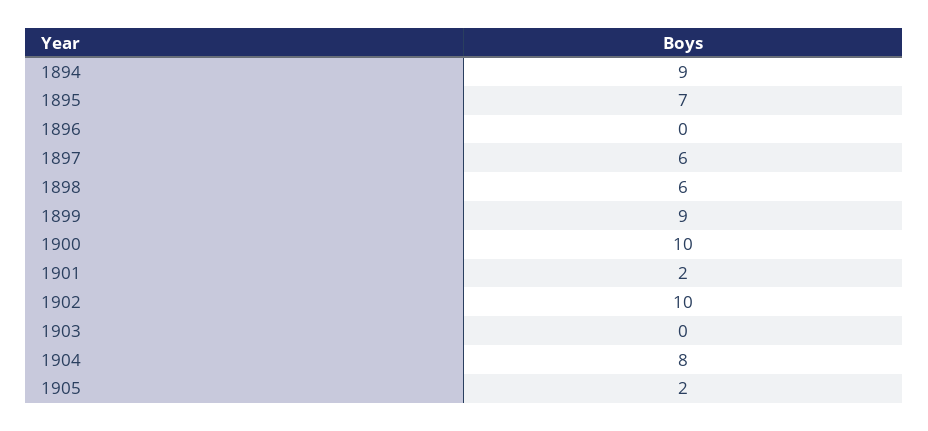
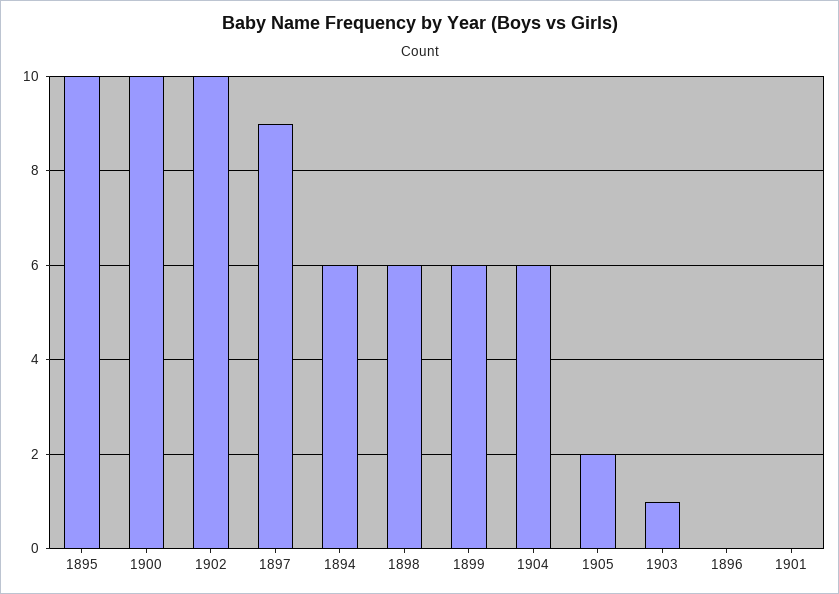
  {
-   "1894": 9,
+   "1894": 6,
-   "1895": 7,
+   "1895": 10,
    "1896": 0,
-   "1897": 6,
+   "1897": 9,
    "1898": 6,
-   "1899": 9,
+   "1899": 6,
    "1900": 10,
-   "1901": 2,
+   "1901": 0,
    "1902": 10,
-   "1903": 0,
+   "1903": 1,
-   "1904": 8,
+   "1904": 6,
    "1905": 2
  }

